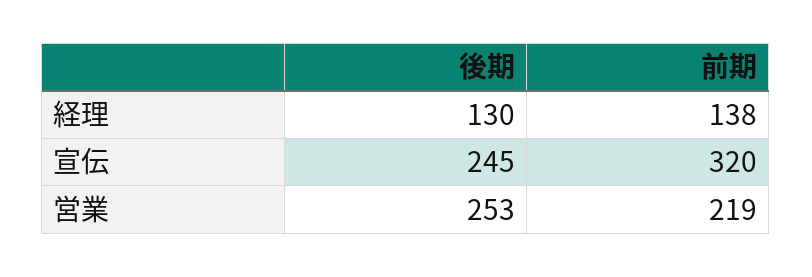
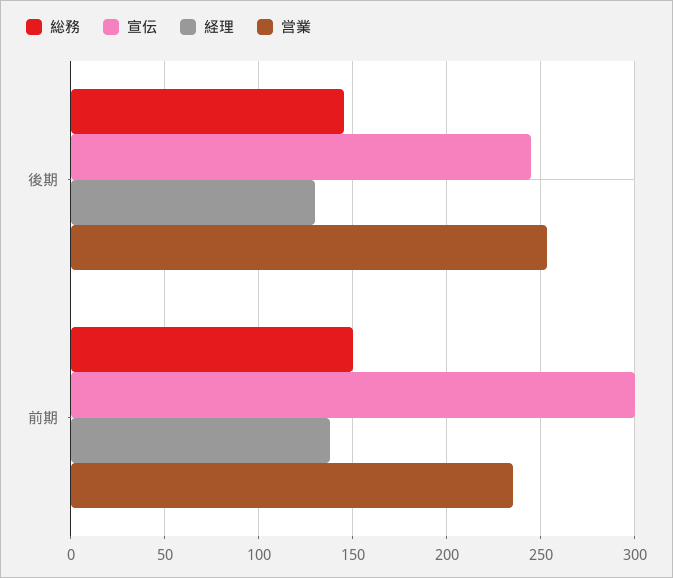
  {
    "経理": {
      "後期": 130,
      "前期": 138
    },
    "宣伝": {
      "後期": 245,
-     "前期": 320
+     "前期": 300
    },
    "営業": {
      "後期": 253,
-     "前期": 219
+     "前期": 235
-   }
+   },
+   "総務": {
+     "後期": 145,
+     "前期": 150
+   }
  }

